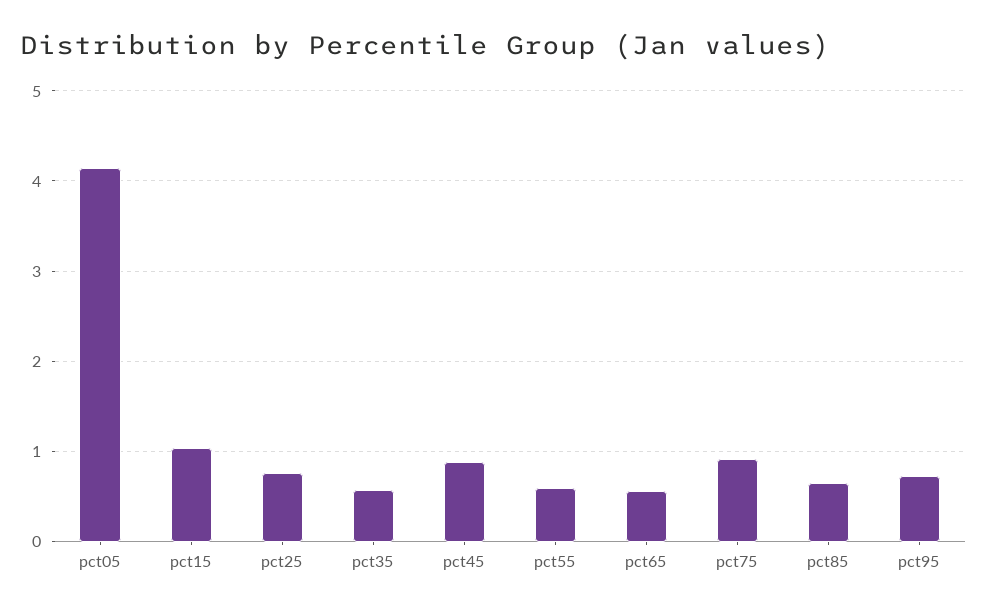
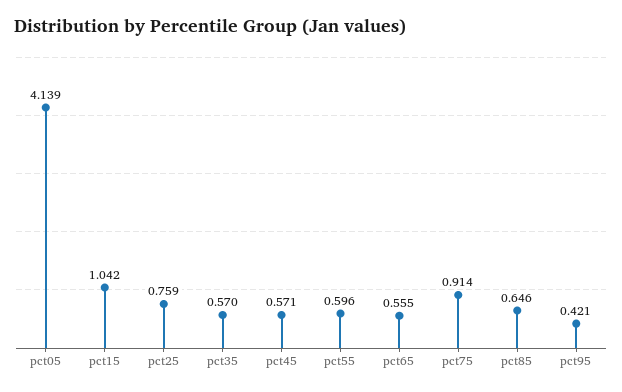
  {
    "pct05": 4.139,
    "pct15": 1.042,
    "pct25": 0.759,
    "pct35": 0.57,
-   "pct45": 0.9,
+   "pct45": 0.571,
    "pct55": 0.596,
    "pct65": 0.555,
    "pct75": 0.914,
    "pct85": 0.646,
-   "pct95": 0.7
+   "pct95": 0.421
  }

